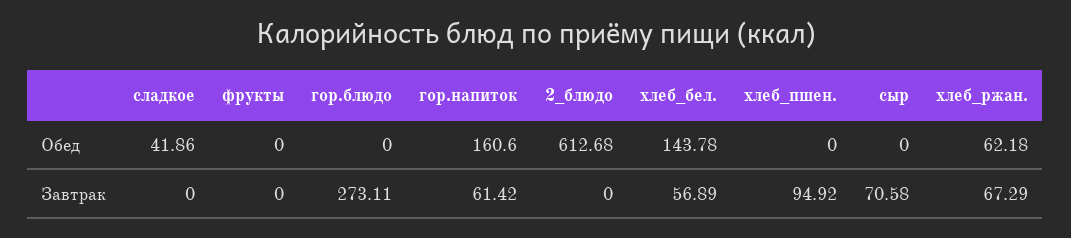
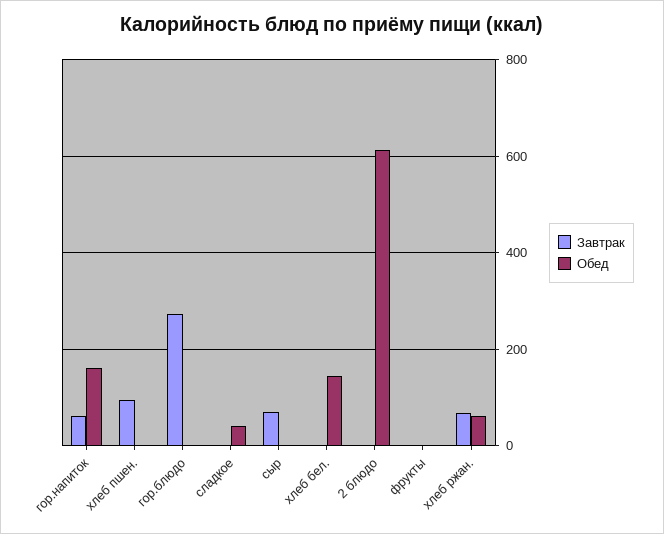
  {
    "Обед": {
      "сладкое": 41.86,
      "фрукты": 0,
      "гор.блюдо": 0,
      "гор.напиток": 160.6,
      "2_блюдо": 612.68,
      "хлеб_бел.": 143.78,
      "хлеб_пшен.": 0,
      "сыр": 0,
      "хлеб_ржан.": 62.18
    },
    "Завтрак": {
      "сладкое": 0,
      "фрукты": 0,
      "гор.блюдо": 273.11,
      "гор.напиток": 61.42,
      "2_блюдо": 0,
-     "хлеб_бел.": 56.89,
+     "хлеб_бел.": 0,
      "хлеб_пшен.": 94.92,
      "сыр": 70.58,
      "хлеб_ржан.": 67.29
    }
  }

